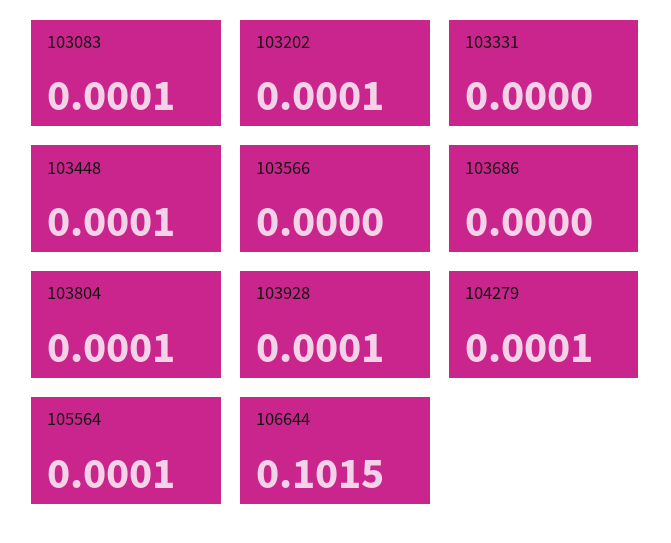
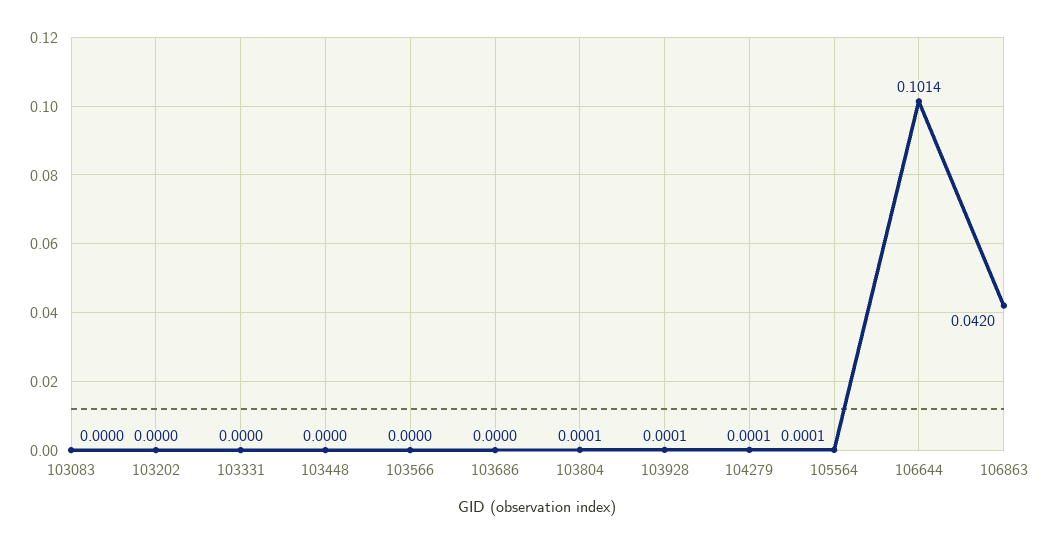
  {
-   "103083": 0.0001,
+   "103083": 0,
-   "103202": 0.0001,
+   "103202": 0,
    "103331": 0,
-   "103448": 0.0001,
+   "103448": 0,
    "103566": 0,
    "103686": 0,
    "103804": 0.0001,
    "103928": 0.0001,
    "104279": 0.0001,
    "105564": 0.0001,
-   "106644": 0.1015
+   "106644": 0.1014,
+   "106863": 0.042
  }

